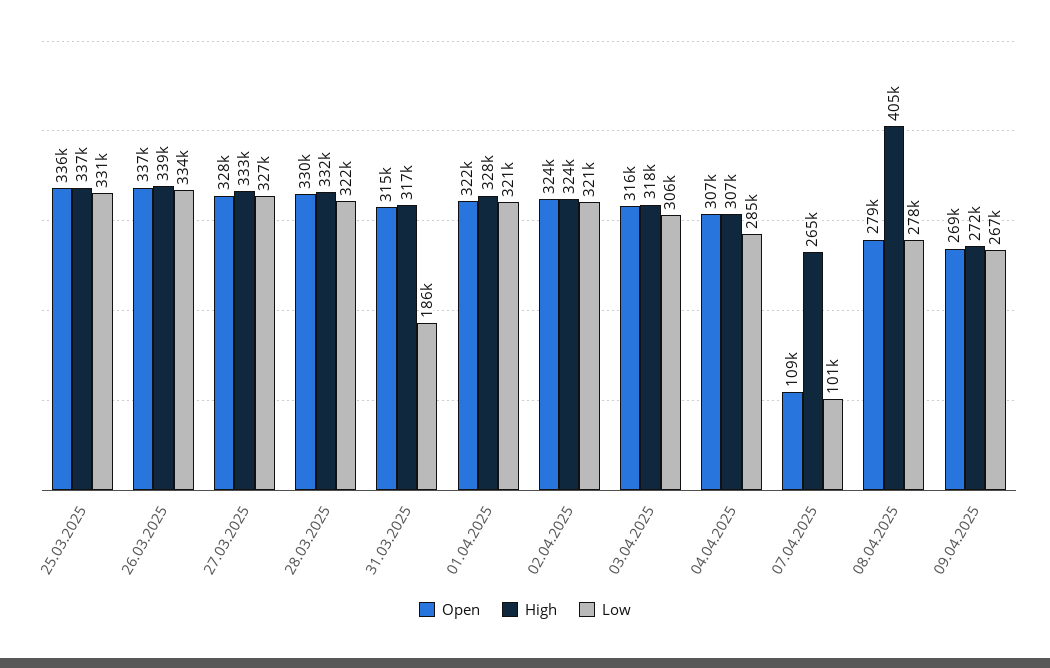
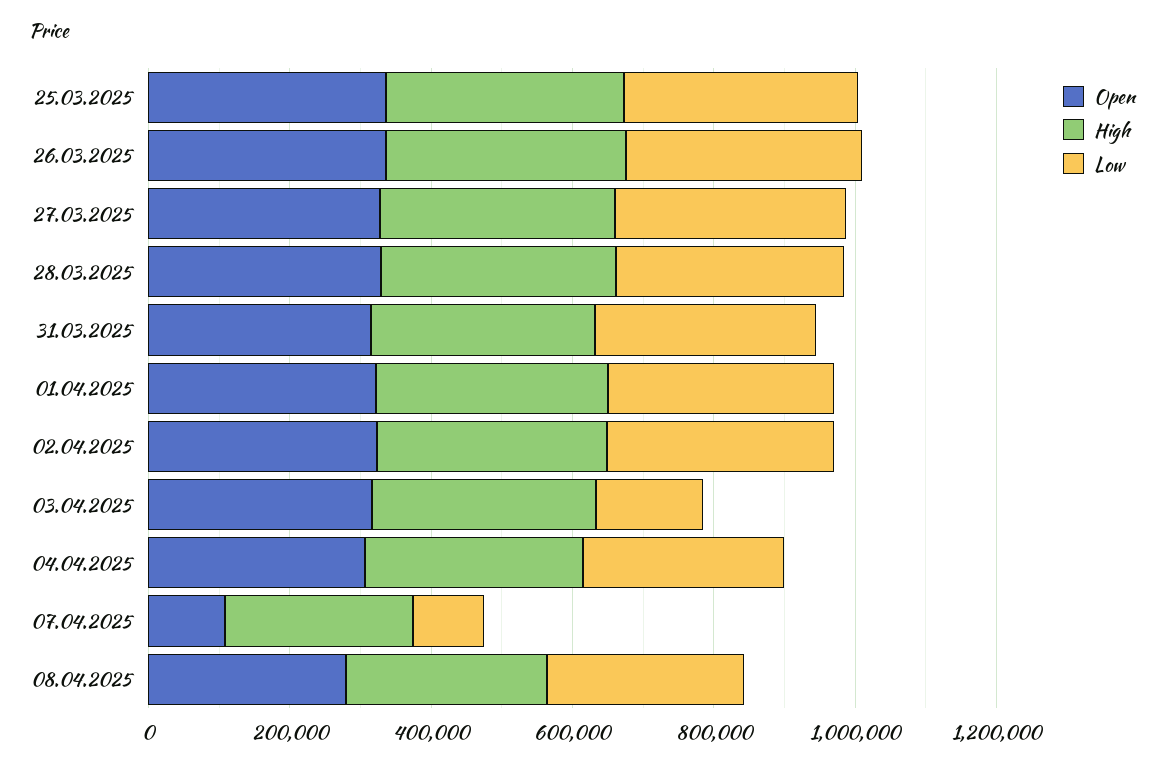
  {
    "Open": {
      "25.03.2025": 336000,
      "26.03.2025": 337000,
      "27.03.2025": 328000,
      "28.03.2025": 330000,
      "31.03.2025": 315000,
      "01.04.2025": 322000,
      "02.04.2025": 324000,
      "03.04.2025": 316000,
      "04.04.2025": 307000,
      "07.04.2025": 109000,
-     "08.04.2025": 279000,
+     "08.04.2025": 279000
-     "09.04.2025": 269000
    },
    "High": {
      "25.03.2025": 337000,
      "26.03.2025": 339000,
      "27.03.2025": 333000,
      "28.03.2025": 332000,
      "31.03.2025": 317000,
      "01.04.2025": 328000,
      "02.04.2025": 324000,
      "03.04.2025": 318000,
      "04.04.2025": 307000,
      "07.04.2025": 265000,
-     "08.04.2025": 405000,
+     "08.04.2025": 300000
-     "09.04.2025": 272000
    },
    "Low": {
      "25.03.2025": 331000,
      "26.03.2025": 334000,
      "27.03.2025": 327000,
      "28.03.2025": 322000,
-     "31.03.2025": 186000,
+     "31.03.2025": 300000,
      "01.04.2025": 321000,
      "02.04.2025": 321000,
-     "03.04.2025": 306000,
+     "03.04.2025": 150000,
      "04.04.2025": 285000,
      "07.04.2025": 101000,
-     "08.04.2025": 278000,
+     "08.04.2025": 278000
-     "09.04.2025": 267000
    }
  }

